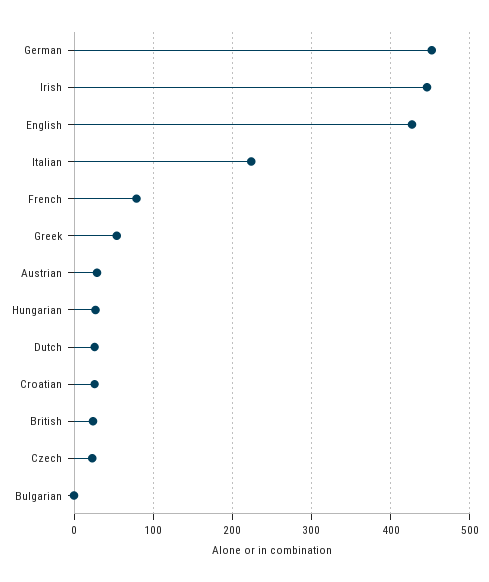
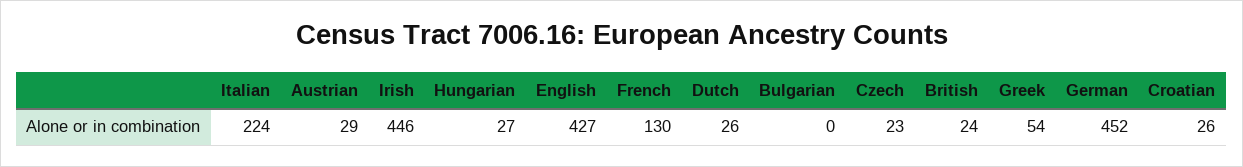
  {
    "German": 452,
    "Irish": 446,
    "English": 427,
    "Italian": 224,
-   "French": 80,
+   "French": 130,
    "Greek": 54,
    "Austrian": 29,
    "Hungarian": 27,
    "Dutch": 26,
    "Croatian": 26,
    "British": 24,
    "Czech": 23,
    "Bulgarian": 0
  }

